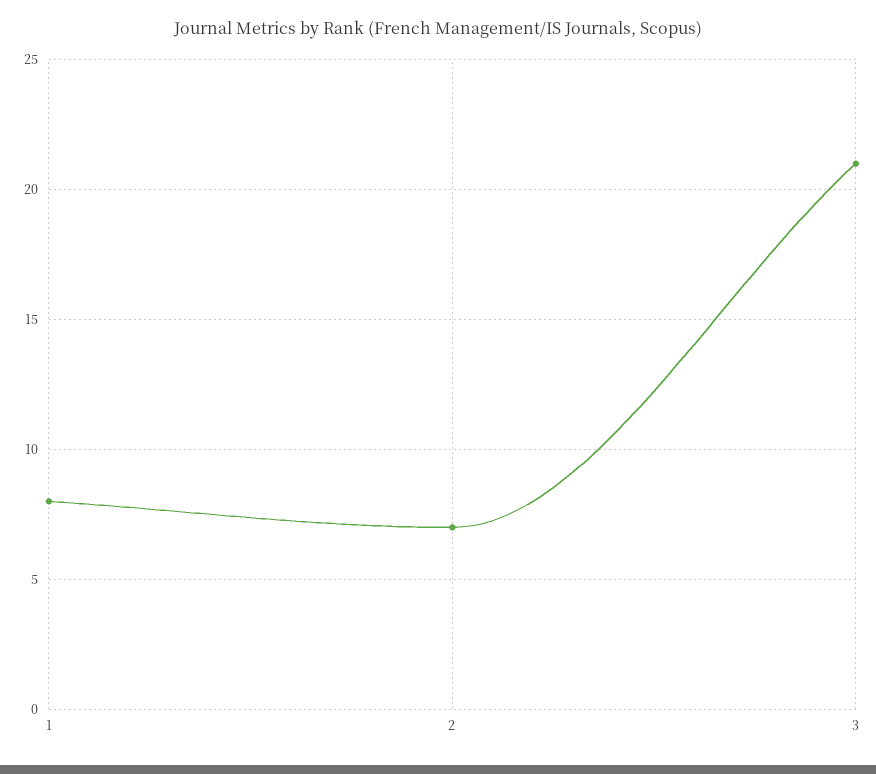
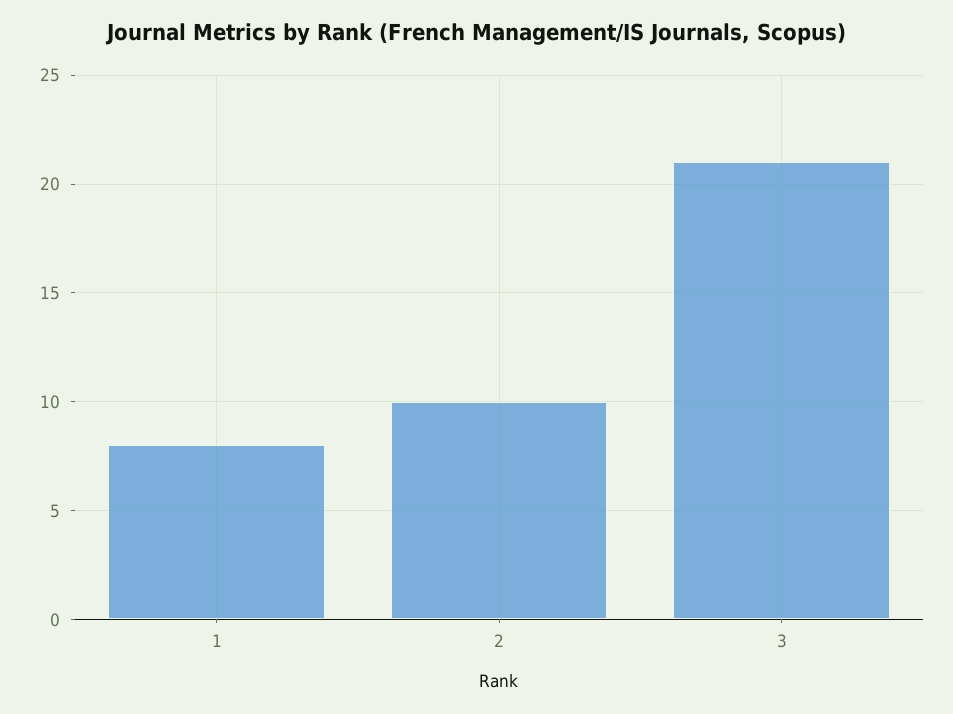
  {
    "1": 8,
-   "2": 7,
+   "2": 10,
    "3": 21
  }

